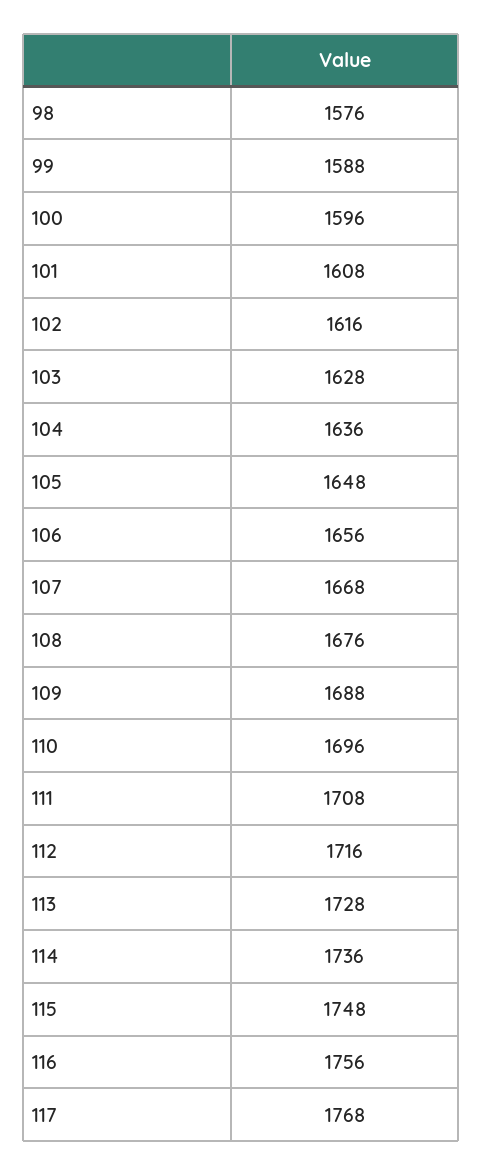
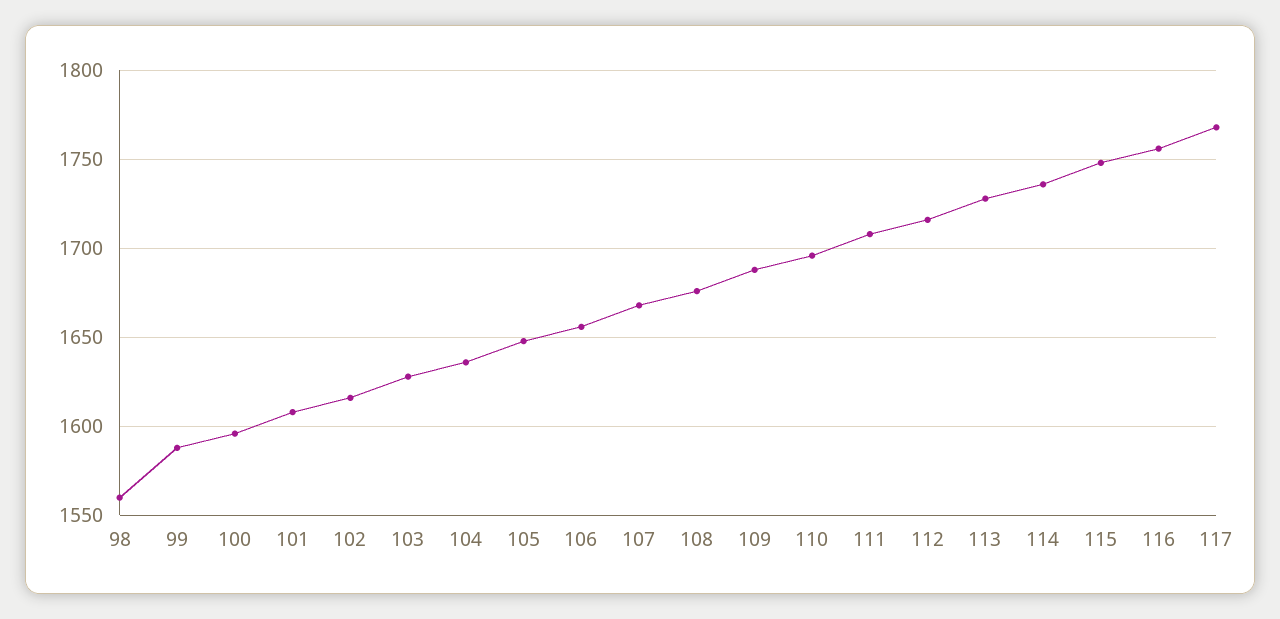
  {
-   "98": 1576,
+   "98": 1560,
    "99": 1588,
    "100": 1596,
    "101": 1608,
    "102": 1616,
    "103": 1628,
    "104": 1636,
    "105": 1648,
    "106": 1656,
    "107": 1668,
    "108": 1676,
    "109": 1688,
    "110": 1696,
    "111": 1708,
    "112": 1716,
    "113": 1728,
    "114": 1736,
    "115": 1748,
    "116": 1756,
    "117": 1768
  }

